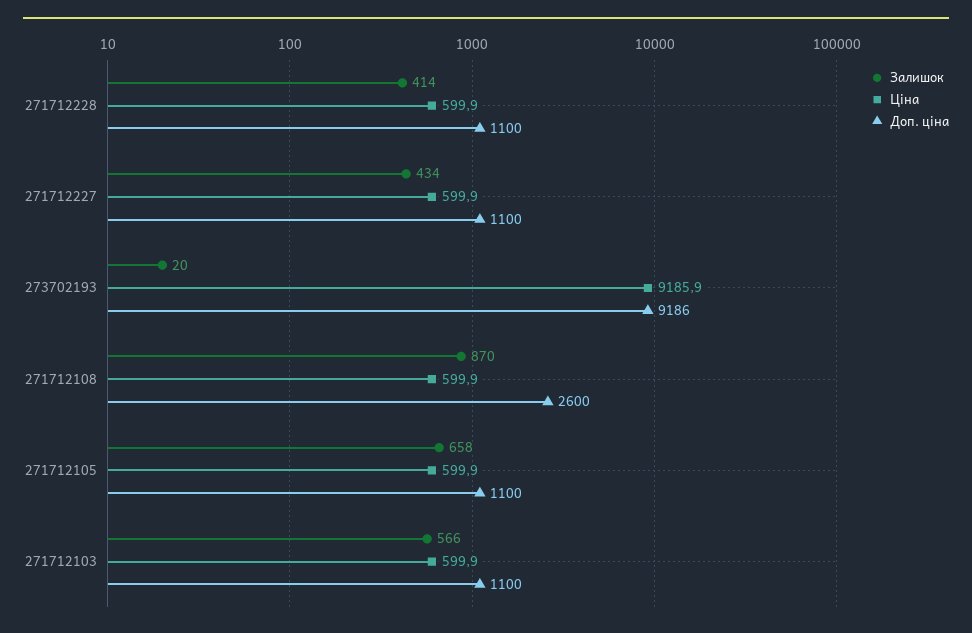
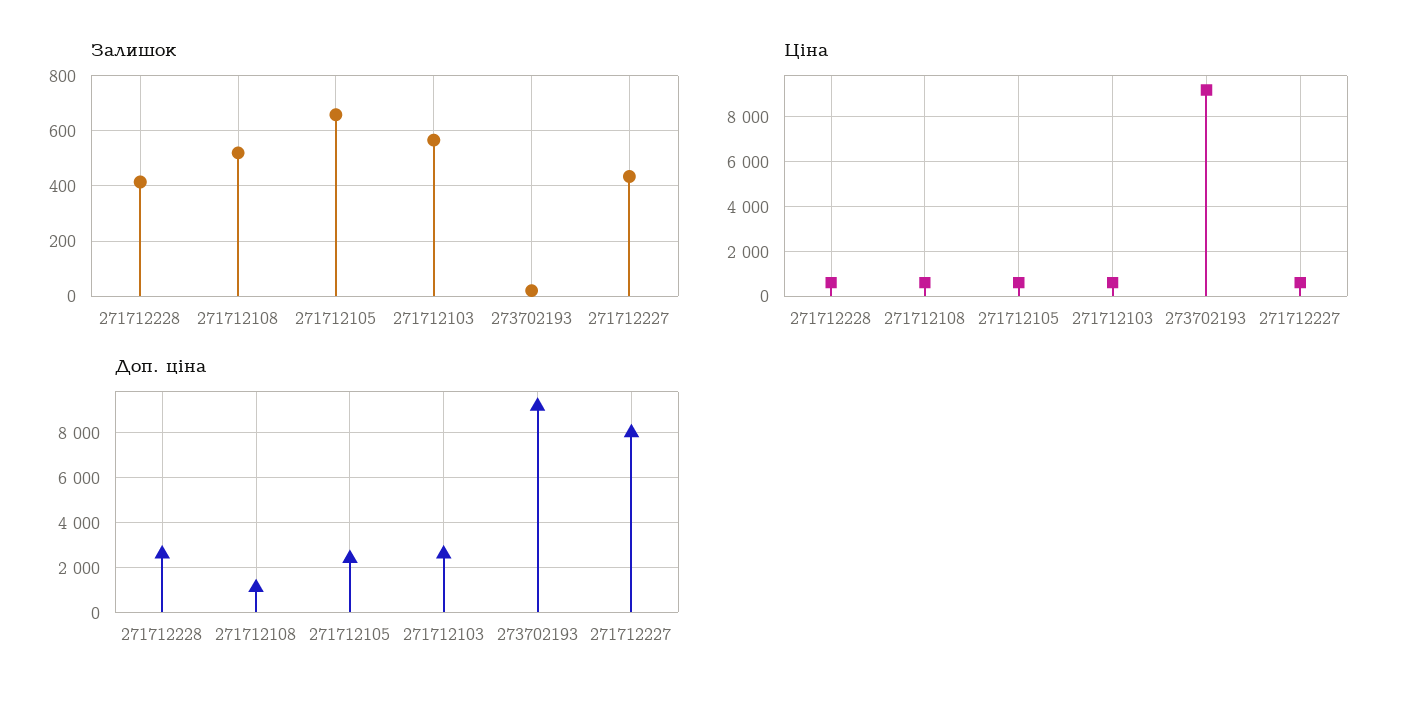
  {
    "Залишок": {
      "271712228": 414,
      "271712227": 434,
      "273702193": 20,
-     "271712108": 870,
+     "271712108": 525,
      "271712105": 658,
      "271712103": 566
    },
    "Ціна": {
      "271712228": 599.9,
      "271712227": 599.9,
      "273702193": 9185.9,
      "271712108": 599.9,
      "271712105": 599.9,
      "271712103": 599.9
    },
    "Доп. ціна": {
-     "271712228": 1100,
+     "271712228": 2500,
-     "271712227": 1100,
+     "271712227": 8000,
      "273702193": 9186,
-     "271712108": 2600,
+     "271712108": 1000,
-     "271712105": 1100,
+     "271712105": 2500,
-     "271712103": 1100
+     "271712103": 2500
    }
  }

